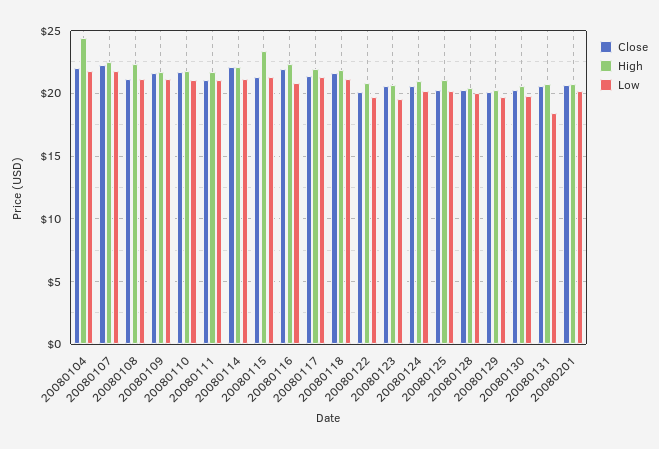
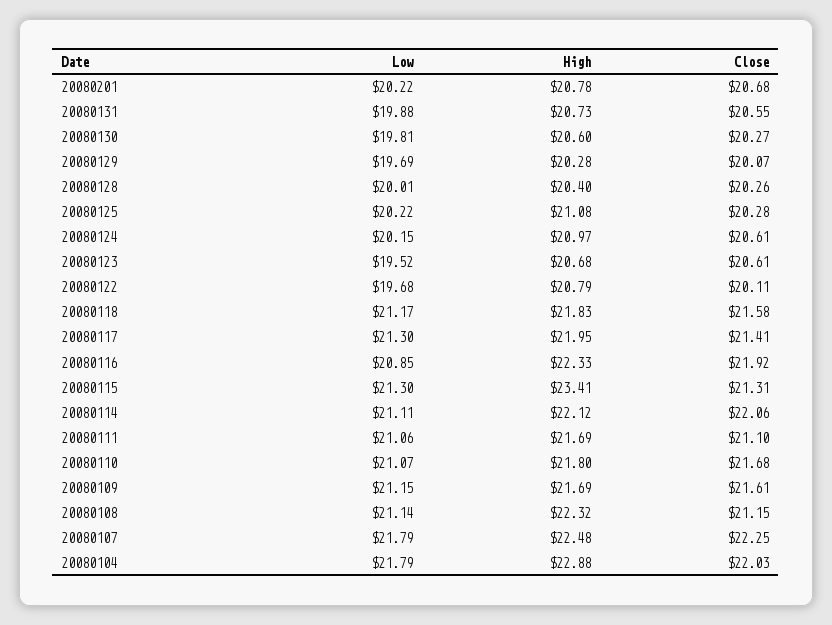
  {
    "Close": {
      "20080104": 22.03,
      "20080107": 22.25,
      "20080108": 21.15,
      "20080109": 21.61,
      "20080110": 21.68,
      "20080111": 21.1,
      "20080114": 22.06,
      "20080115": 21.31,
      "20080116": 21.92,
      "20080117": 21.41,
      "20080118": 21.58,
      "20080122": 20.11,
      "20080123": 20.61,
      "20080124": 20.61,
      "20080125": 20.28,
      "20080128": 20.26,
      "20080129": 20.07,
      "20080130": 20.27,
      "20080131": 20.55,
      "20080201": 20.68
    },
    "High": {
-     "20080104": 24.5,
+     "20080104": 22.88,
      "20080107": 22.48,
      "20080108": 22.32,
      "20080109": 21.69,
      "20080110": 21.8,
      "20080111": 21.69,
      "20080114": 22.12,
      "20080115": 23.41,
      "20080116": 22.33,
      "20080117": 21.95,
      "20080118": 21.83,
      "20080122": 20.79,
      "20080123": 20.68,
      "20080124": 20.97,
      "20080125": 21.08,
      "20080128": 20.4,
      "20080129": 20.28,
      "20080130": 20.6,
      "20080131": 20.73,
      "20080201": 20.78
    },
    "Low": {
      "20080104": 21.79,
      "20080107": 21.79,
      "20080108": 21.14,
      "20080109": 21.15,
      "20080110": 21.07,
      "20080111": 21.06,
      "20080114": 21.11,
      "20080115": 21.3,
      "20080116": 20.85,
      "20080117": 21.3,
      "20080118": 21.17,
      "20080122": 19.68,
      "20080123": 19.52,
      "20080124": 20.15,
      "20080125": 20.22,
      "20080128": 20.01,
      "20080129": 19.69,
      "20080130": 19.81,
-     "20080131": 18.5,
+     "20080131": 19.88,
      "20080201": 20.22
    }
  }

